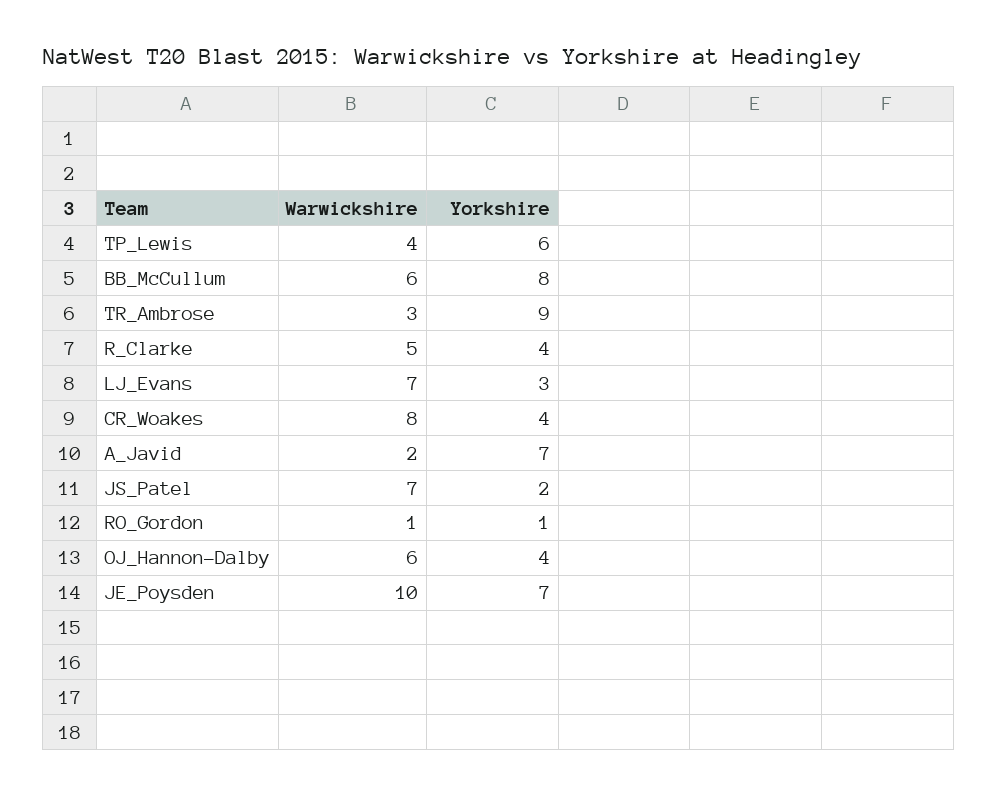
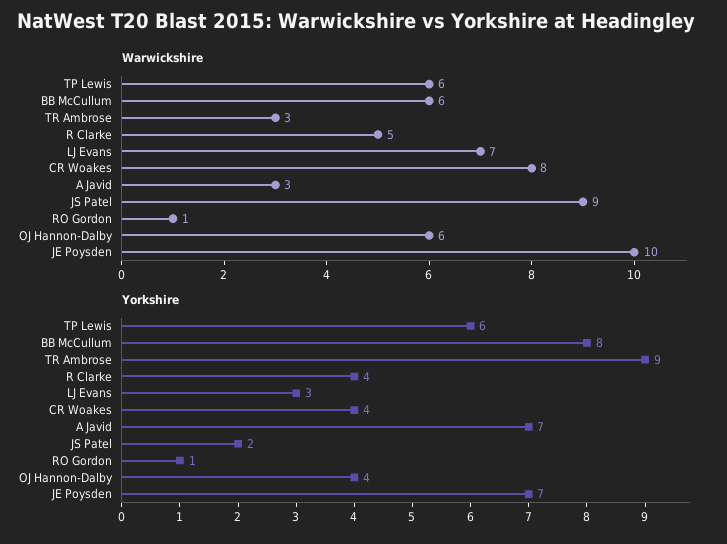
  {
    "Warwickshire": {
-     "TP_Lewis": 4,
+     "TP_Lewis": 6,
      "BB_McCullum": 6,
      "TR_Ambrose": 3,
      "R_Clarke": 5,
      "LJ_Evans": 7,
      "CR_Woakes": 8,
-     "A_Javid": 2,
+     "A_Javid": 3,
-     "JS_Patel": 7,
+     "JS_Patel": 9,
      "RO_Gordon": 1,
      "OJ_Hannon-Dalby": 6,
      "JE_Poysden": 10
    },
    "Yorkshire": {
      "TP_Lewis": 6,
      "BB_McCullum": 8,
      "TR_Ambrose": 9,
      "R_Clarke": 4,
      "LJ_Evans": 3,
      "CR_Woakes": 4,
      "A_Javid": 7,
      "JS_Patel": 2,
      "RO_Gordon": 1,
      "OJ_Hannon-Dalby": 4,
      "JE_Poysden": 7
    }
  }

